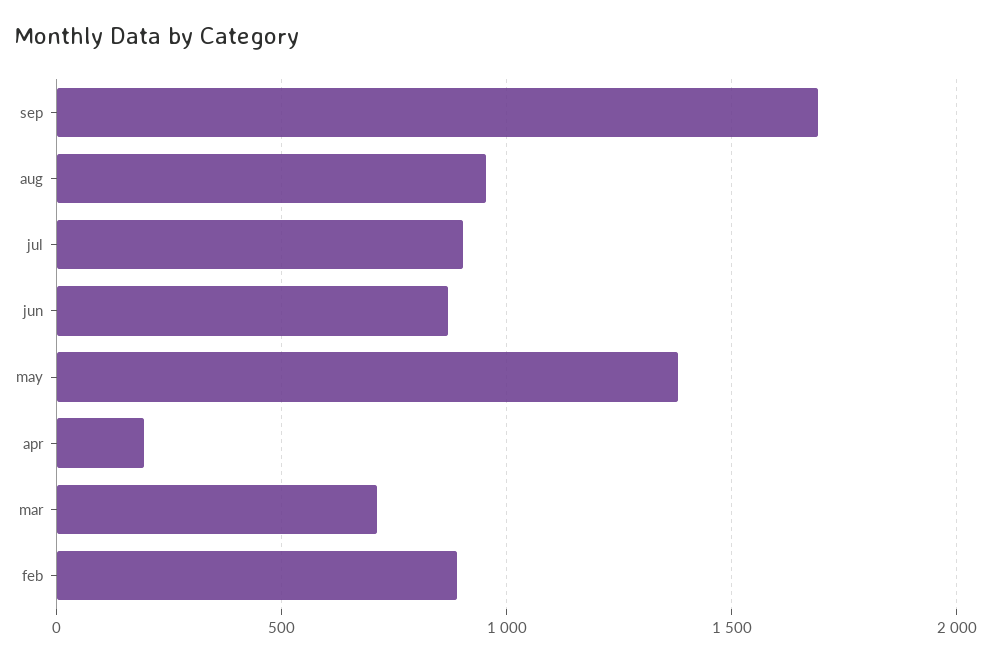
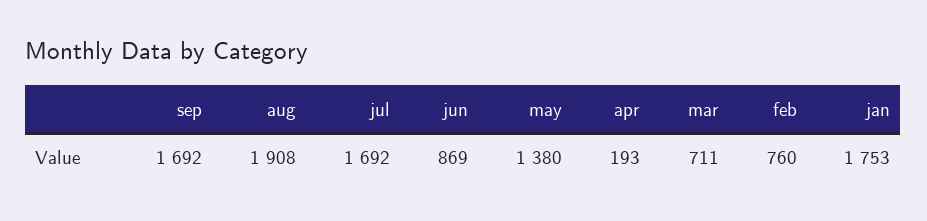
  {
    "sep": 1692,
-   "aug": 950,
+   "aug": 1908,
-   "jul": 900,
+   "jul": 1692,
    "jun": 869,
    "may": 1380,
    "apr": 193,
    "mar": 711,
-   "feb": 900
+   "feb": 760,
+   "jan": 1753
  }

